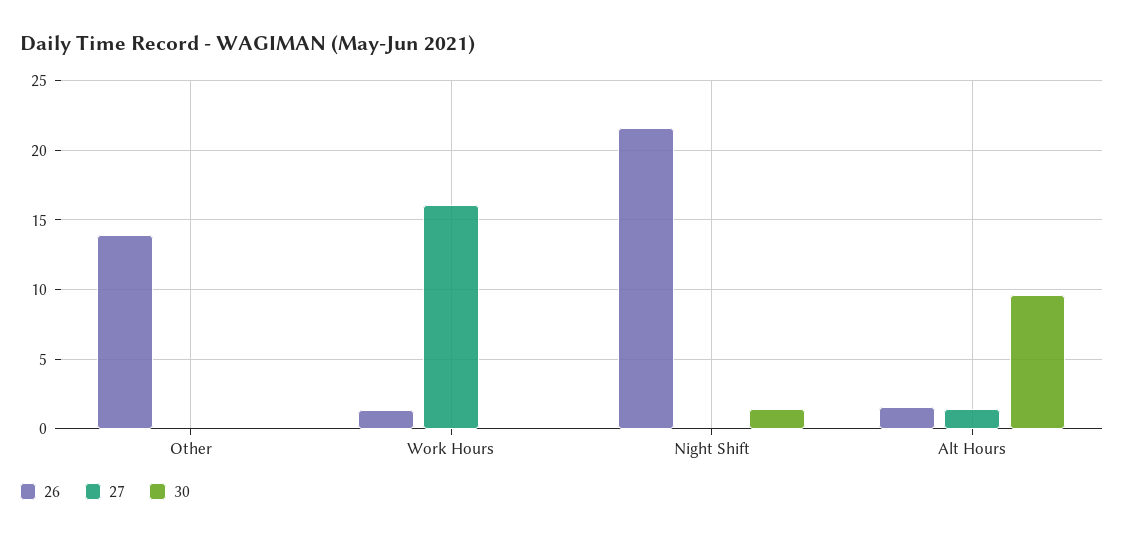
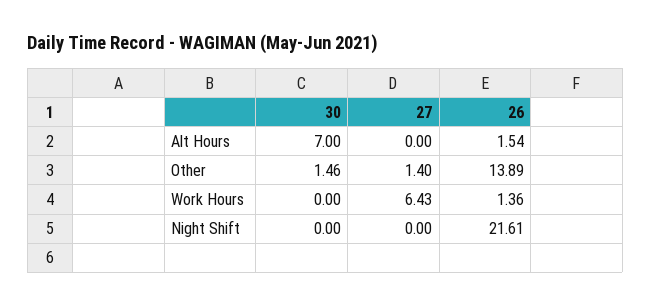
  {
    "26": {
      "Other": 13.89,
      "Work Hours": 1.36,
      "Night Shift": 21.61,
      "Alt Hours": 1.54
    },
    "27": {
-     "Other": 0,
+     "Other": 1.4,
-     "Work Hours": 16,
+     "Work Hours": 6.43,
      "Night Shift": 0,
-     "Alt Hours": 1.5
+     "Alt Hours": 0
    },
    "30": {
-     "Other": 0,
+     "Other": 1.46,
      "Work Hours": 0,
-     "Night Shift": 1.5,
+     "Night Shift": 0,
-     "Alt Hours": 9.5
+     "Alt Hours": 7
    }
  }

